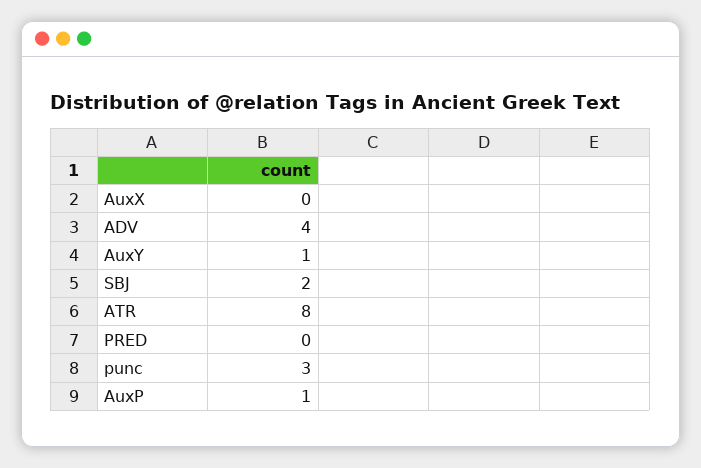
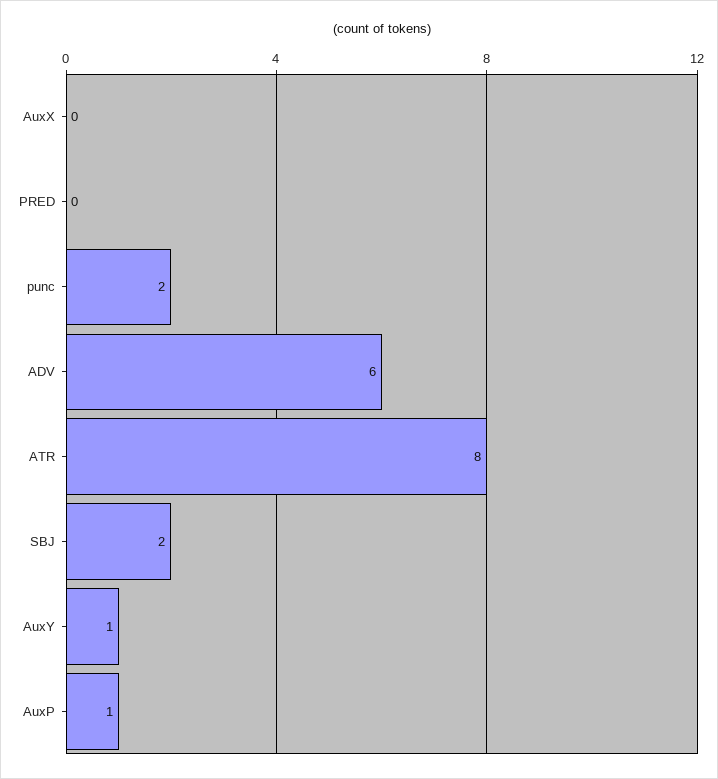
  {
    "AuxX": 0,
-   "ADV": 4,
+   "ADV": 6,
    "AuxY": 1,
    "SBJ": 2,
    "ATR": 8,
    "PRED": 0,
-   "punc": 3,
+   "punc": 2,
    "AuxP": 1
  }

